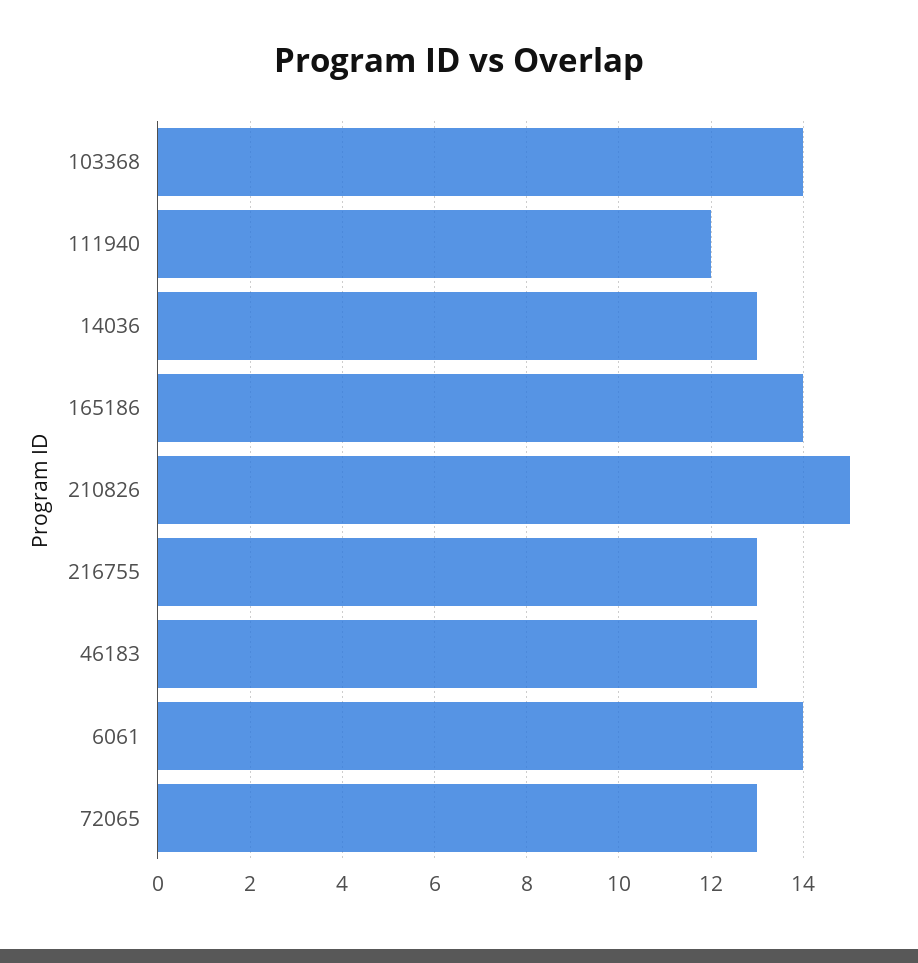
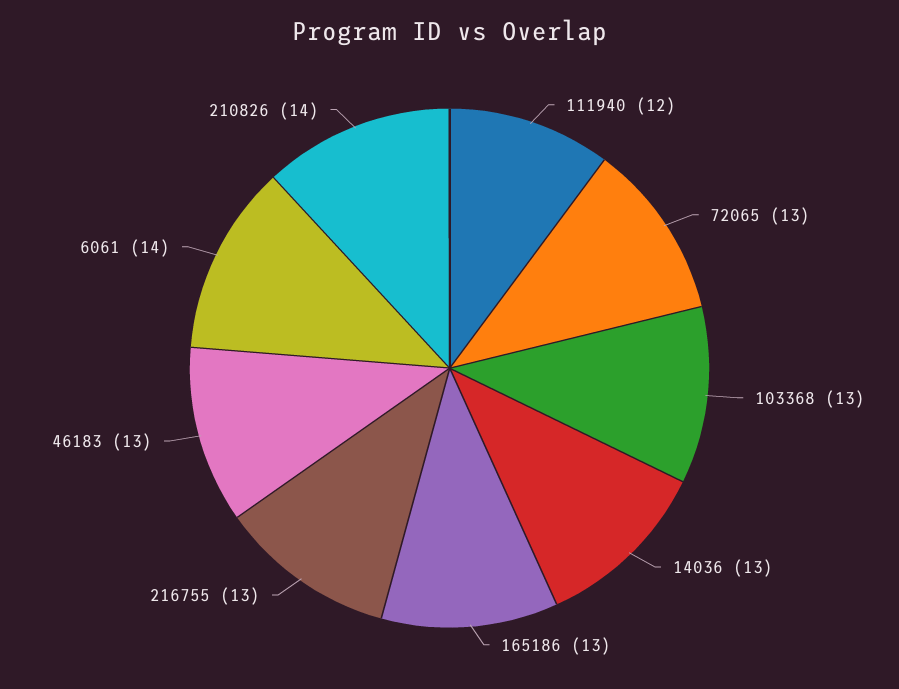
  {
-   "103368": 14,
+   "103368": 13,
    "111940": 12,
    "14036": 13,
-   "165186": 14,
+   "165186": 13,
-   "210826": 15,
+   "210826": 14,
    "216755": 13,
    "46183": 13,
    "6061": 14,
    "72065": 13
  }

